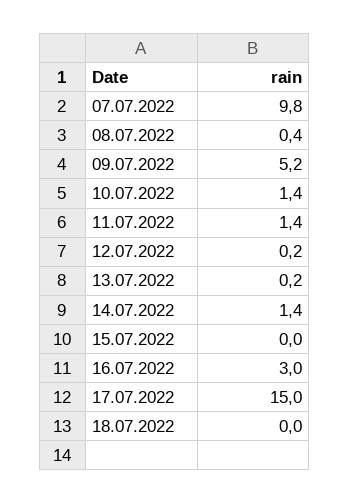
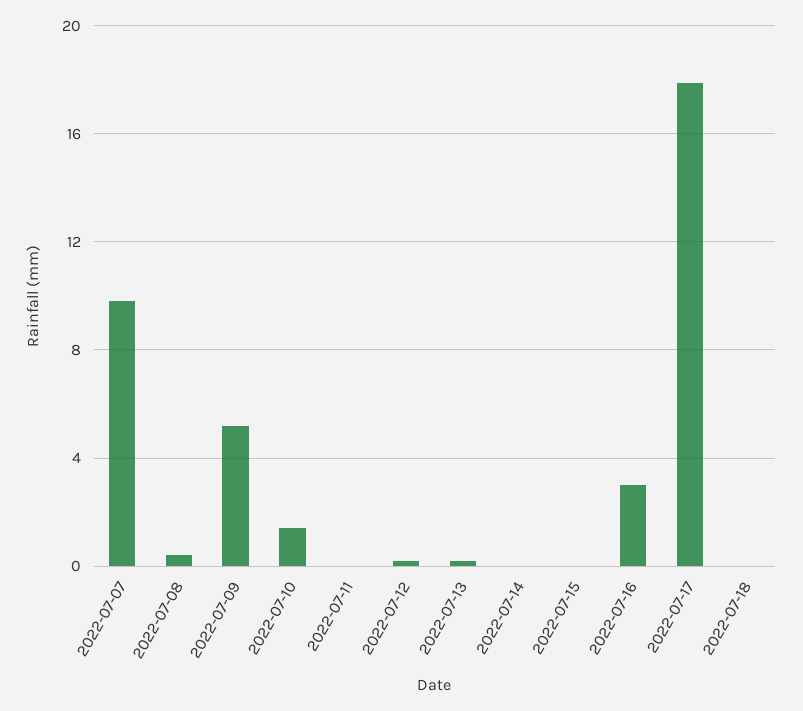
  {
    "07.07.2022": 9.8,
    "08.07.2022": 0.4,
    "09.07.2022": 5.2,
    "10.07.2022": 1.4,
-   "11.07.2022": 1.4,
+   "11.07.2022": 0,
    "12.07.2022": 0.2,
    "13.07.2022": 0.2,
-   "14.07.2022": 1.4,
+   "14.07.2022": 0,
    "15.07.2022": 0,
    "16.07.2022": 3,
-   "17.07.2022": 15,
+   "17.07.2022": 18,
    "18.07.2022": 0
  }

